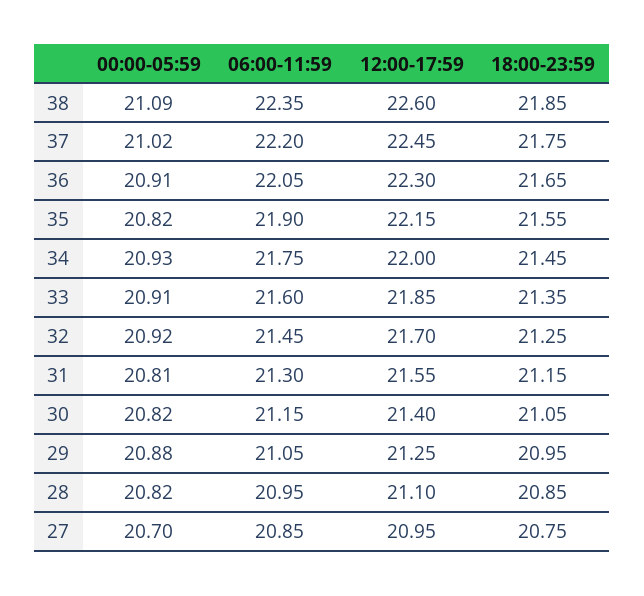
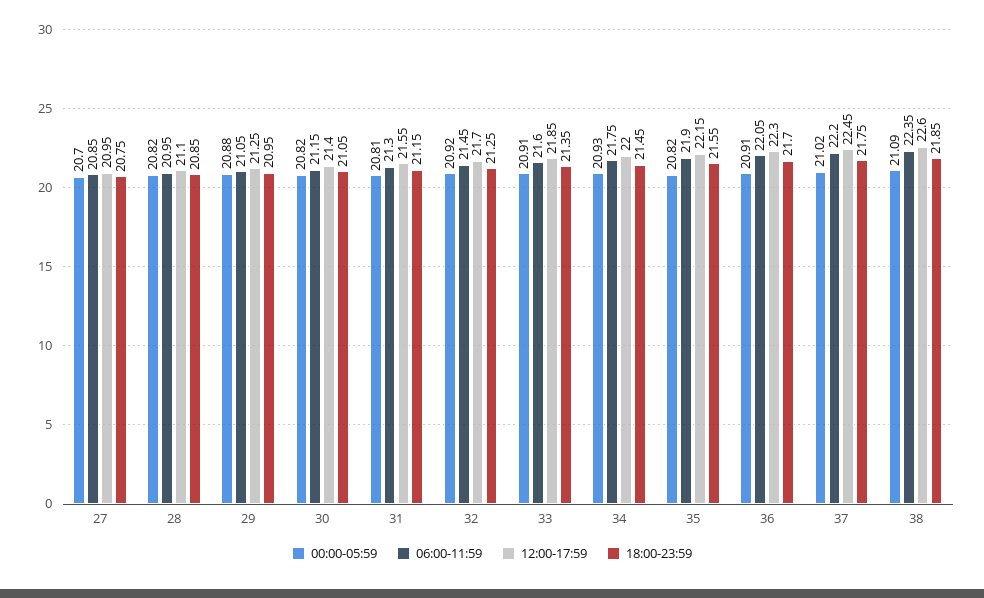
  {
    "00:00-05:59": {
      "38": 21.09,
      "37": 21.02,
      "36": 20.91,
      "35": 20.82,
      "34": 20.93,
      "33": 20.91,
      "32": 20.92,
      "31": 20.81,
      "30": 20.82,
      "29": 20.88,
      "28": 20.82,
      "27": 20.7
    },
    "06:00-11:59": {
      "38": 22.35,
      "37": 22.2,
      "36": 22.05,
      "35": 21.9,
      "34": 21.75,
      "33": 21.6,
      "32": 21.45,
      "31": 21.3,
      "30": 21.15,
      "29": 21.05,
      "28": 20.95,
      "27": 20.85
    },
    "12:00-17:59": {
      "38": 22.6,
      "37": 22.45,
      "36": 22.3,
      "35": 22.15,
      "34": 22,
      "33": 21.85,
      "32": 21.7,
      "31": 21.55,
      "30": 21.4,
      "29": 21.25,
      "28": 21.1,
      "27": 20.95
    },
    "18:00-23:59": {
      "38": 21.85,
      "37": 21.75,
-     "36": 21.65,
+     "36": 21.7,
      "35": 21.55,
      "34": 21.45,
      "33": 21.35,
      "32": 21.25,
      "31": 21.15,
      "30": 21.05,
      "29": 20.95,
      "28": 20.85,
      "27": 20.75
    }
  }

